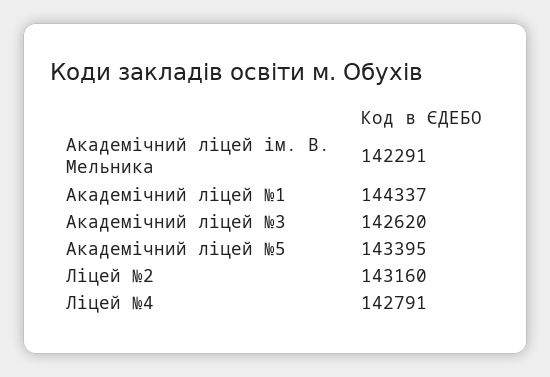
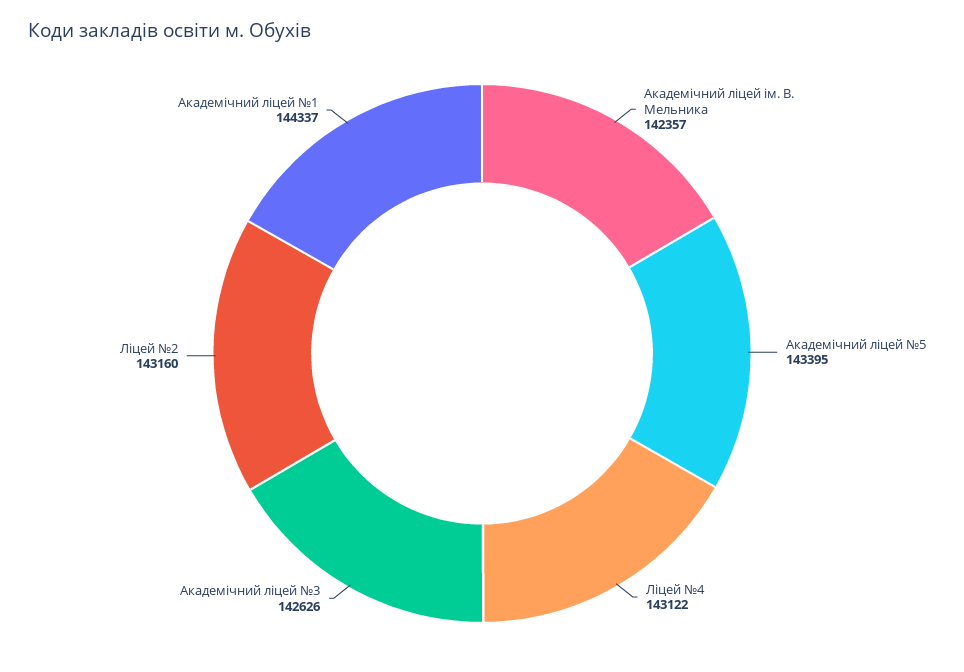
  {
-   "Академічний ліцей ім. В. Мельника": 142291,
+   "Академічний ліцей ім. В. Мельника": 142357,
    "Академічний ліцей №1": 144337,
-   "Академічний ліцей №3": 142620,
+   "Академічний ліцей №3": 142626,
    "Академічний ліцей №5": 143395,
    "Ліцей №2": 143160,
-   "Ліцей №4": 142791
+   "Ліцей №4": 143122
  }

